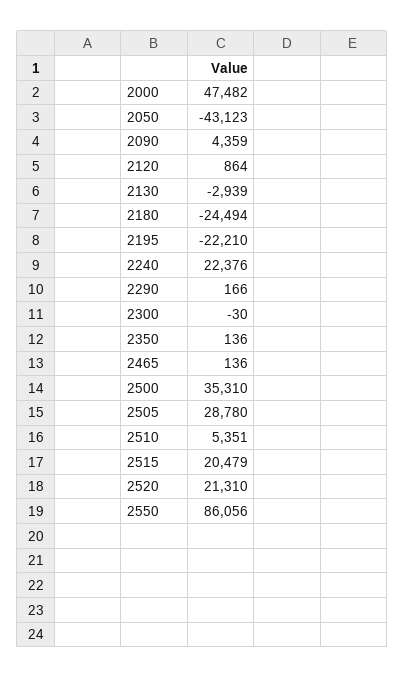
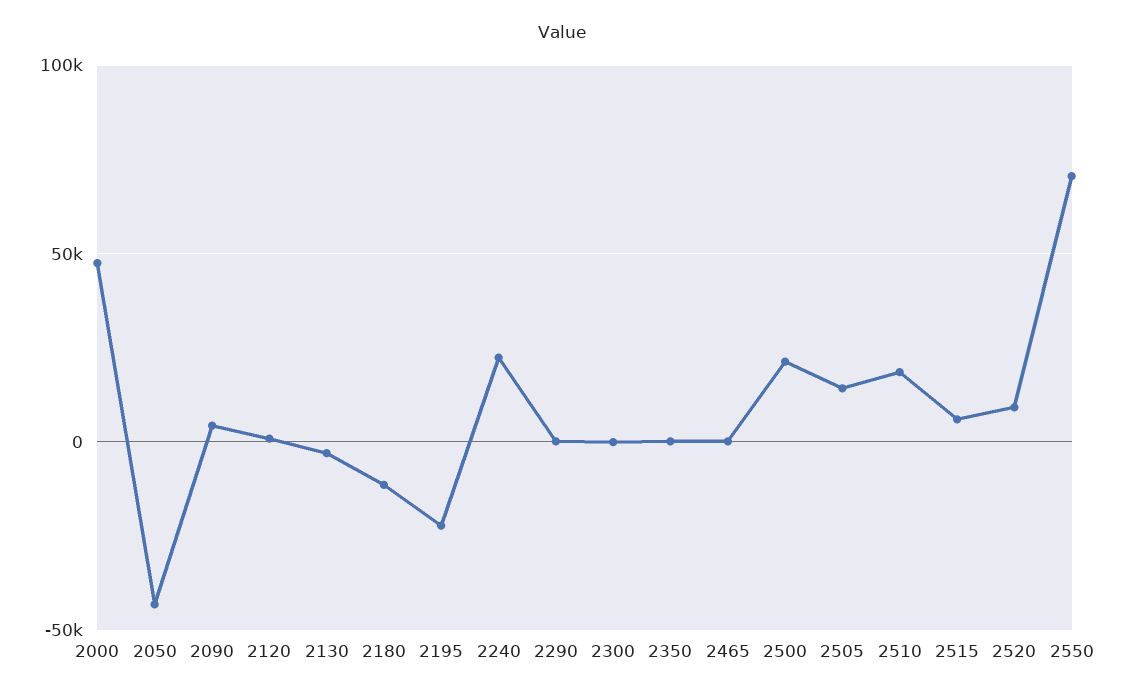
  {
    "2000": 47482,
    "2050": -43123,
    "2090": 4359,
    "2120": 864,
    "2130": -2939,
-   "2180": -24494,
+   "2180": -10000,
    "2195": -22210,
    "2240": 22376,
    "2290": 166,
    "2300": -30,
    "2350": 136,
    "2465": 136,
-   "2500": 35310,
+   "2500": 20000,
-   "2505": 28780,
+   "2505": 15000,
-   "2510": 5351,
+   "2510": 20000,
-   "2515": 20479,
+   "2515": 5000,
-   "2520": 21310,
+   "2520": 10000,
-   "2550": 86056
+   "2550": 70000
  }

